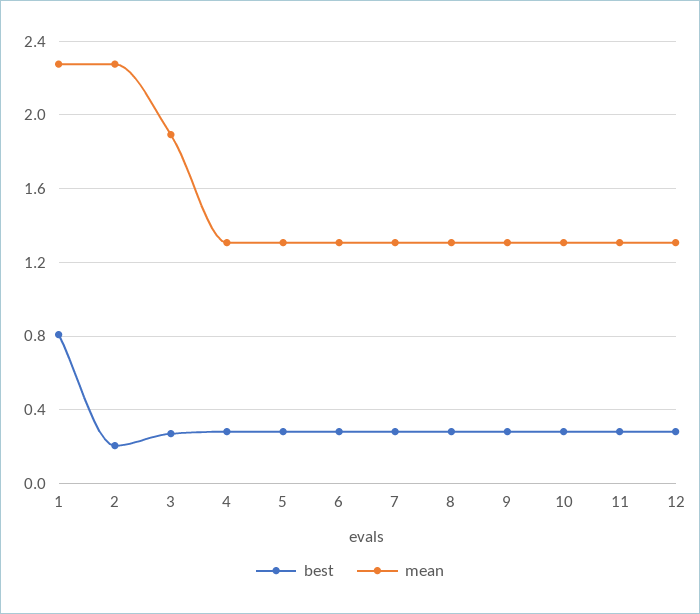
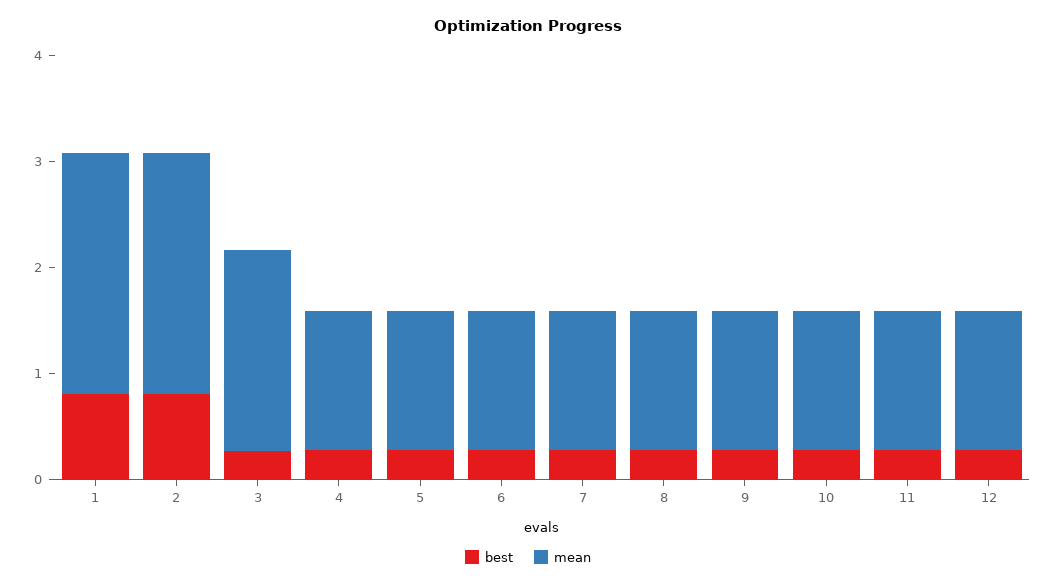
  {
    "best": {
      "1": 0.8,
-     "2": 0.2,
+     "2": 0.8,
      "3": 0.25,
      "4": 0.3,
      "5": 0.3,
      "6": 0.3,
      "7": 0.3,
      "8": 0.3,
      "9": 0.3,
      "10": 0.3,
      "11": 0.3,
      "12": 0.3
    },
    "mean": {
      "1": 2.3,
      "2": 2.3,
      "3": 1.9,
      "4": 1.3,
      "5": 1.3,
      "6": 1.3,
      "7": 1.3,
      "8": 1.3,
      "9": 1.3,
      "10": 1.3,
      "11": 1.3,
      "12": 1.3
    }
  }

